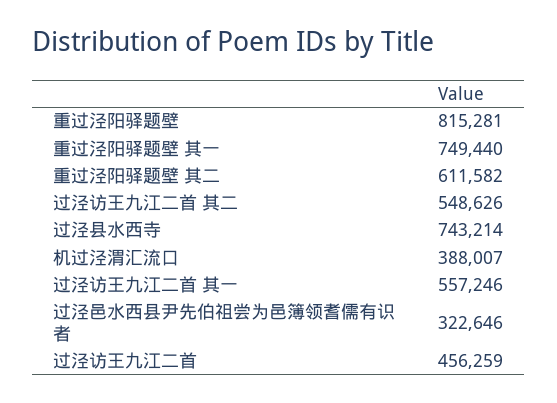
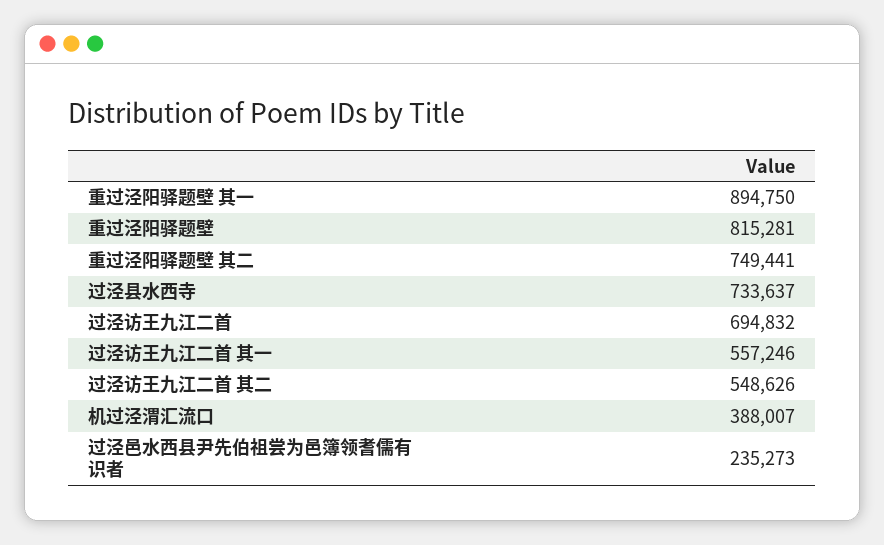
  {
    "重过泾阳驿题壁": 815281,
-   "重过泾阳驿题壁 其一": 749440,
+   "重过泾阳驿题壁 其一": 894750,
-   "重过泾阳驿题壁 其二": 611582,
+   "重过泾阳驿题壁 其二": 749441,
    "过泾访王九江二首 其二": 548626,
-   "过泾县水西寺": 743214,
+   "过泾县水西寺": 733637,
    "机过泾渭汇流口": 388007,
    "过泾访王九江二首 其一": 557246,
-   "过泾邑水西县尹先伯祖尝为邑簿领耆儒有识者": 322646,
+   "过泾邑水西县尹先伯祖尝为邑簿领耆儒有识者": 235273,
-   "过泾访王九江二首": 456259
+   "过泾访王九江二首": 694832
  }

